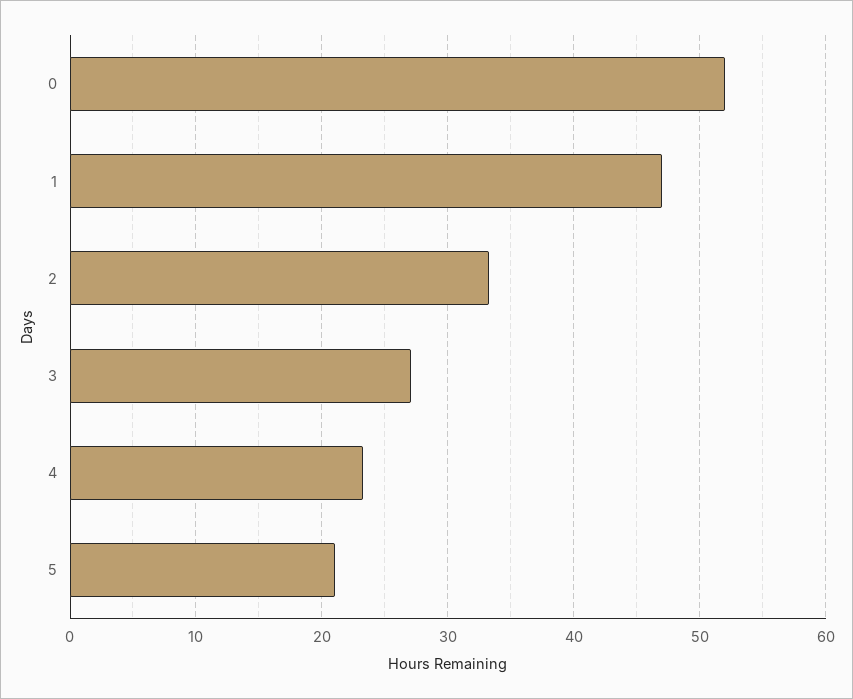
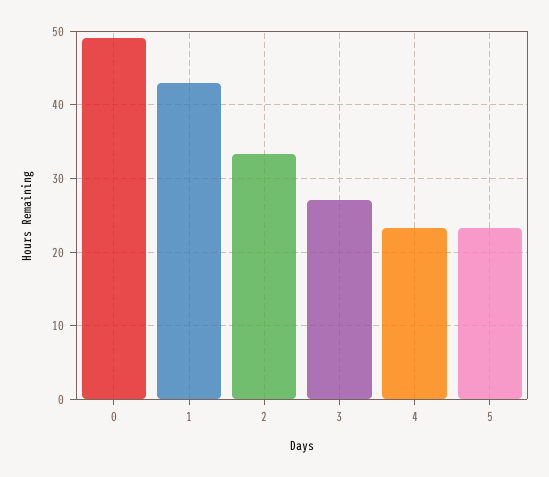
  {
-   "0": 52,
+   "0": 49,
-   "1": 47,
+   "1": 43,
    "2": 33,
    "3": 27,
    "4": 23,
-   "5": 21
+   "5": 23
  }

